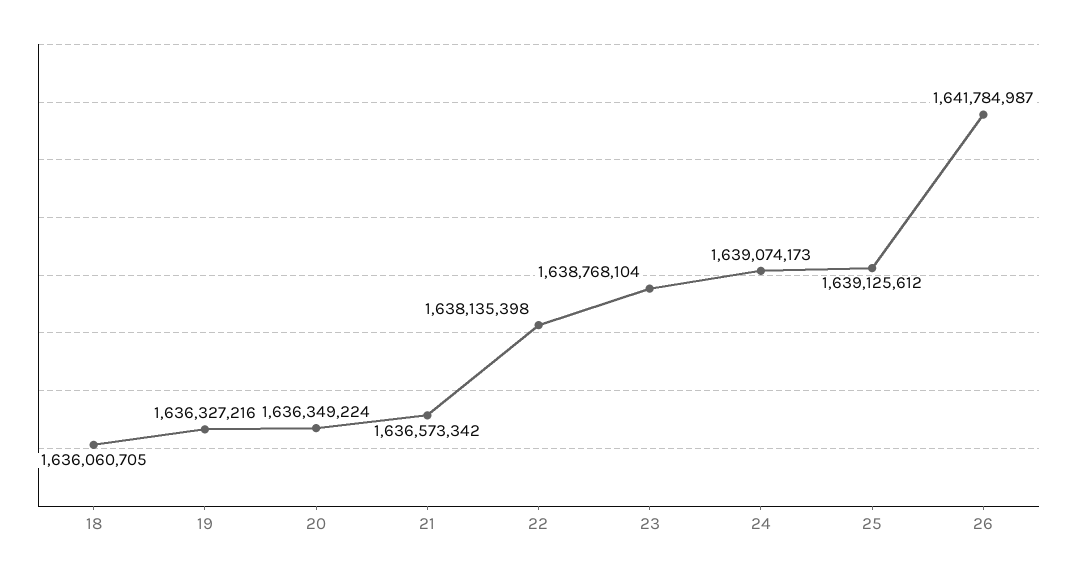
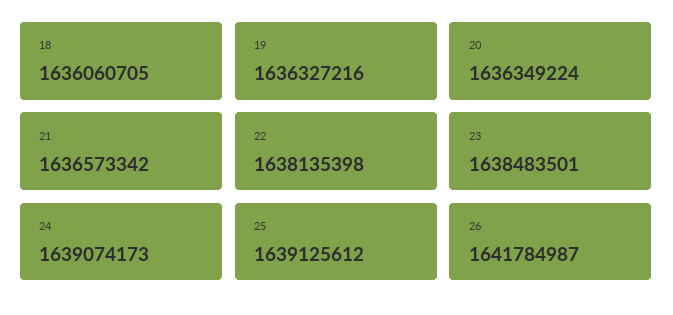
  {
    "18": 1636060705,
    "19": 1636327216,
    "20": 1636349224,
    "21": 1636573342,
    "22": 1638135398,
-   "23": 1638768104,
+   "23": 1638483501,
    "24": 1639074173,
    "25": 1639125612,
    "26": 1641784987
  }

